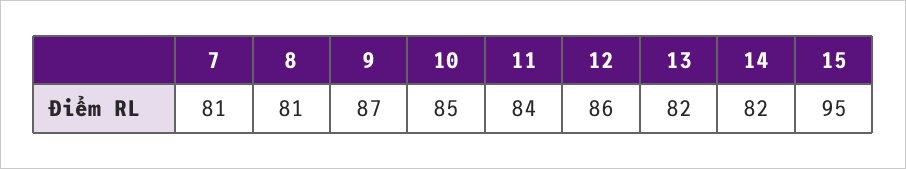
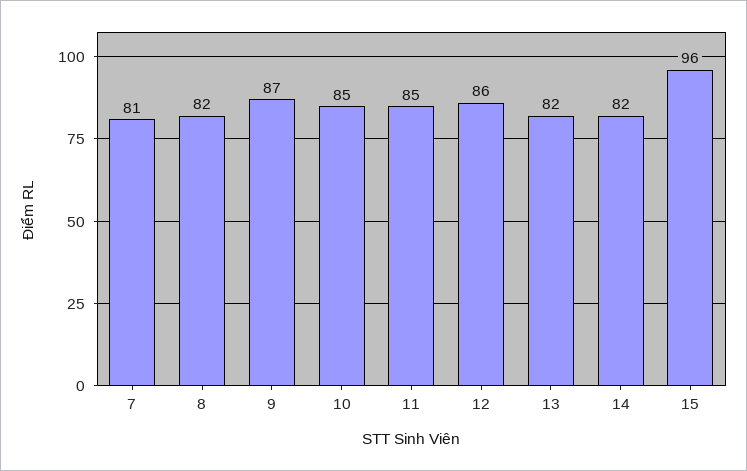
  {
    "7": 81,
-   "8": 81,
+   "8": 82,
    "9": 87,
    "10": 85,
-   "11": 84,
+   "11": 85,
    "12": 86,
    "13": 82,
    "14": 82,
-   "15": 95
+   "15": 96
  }

